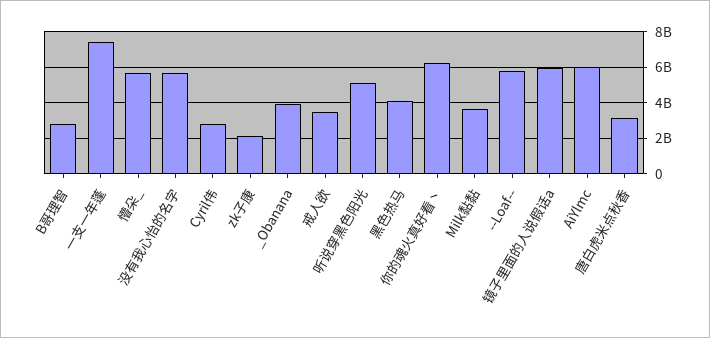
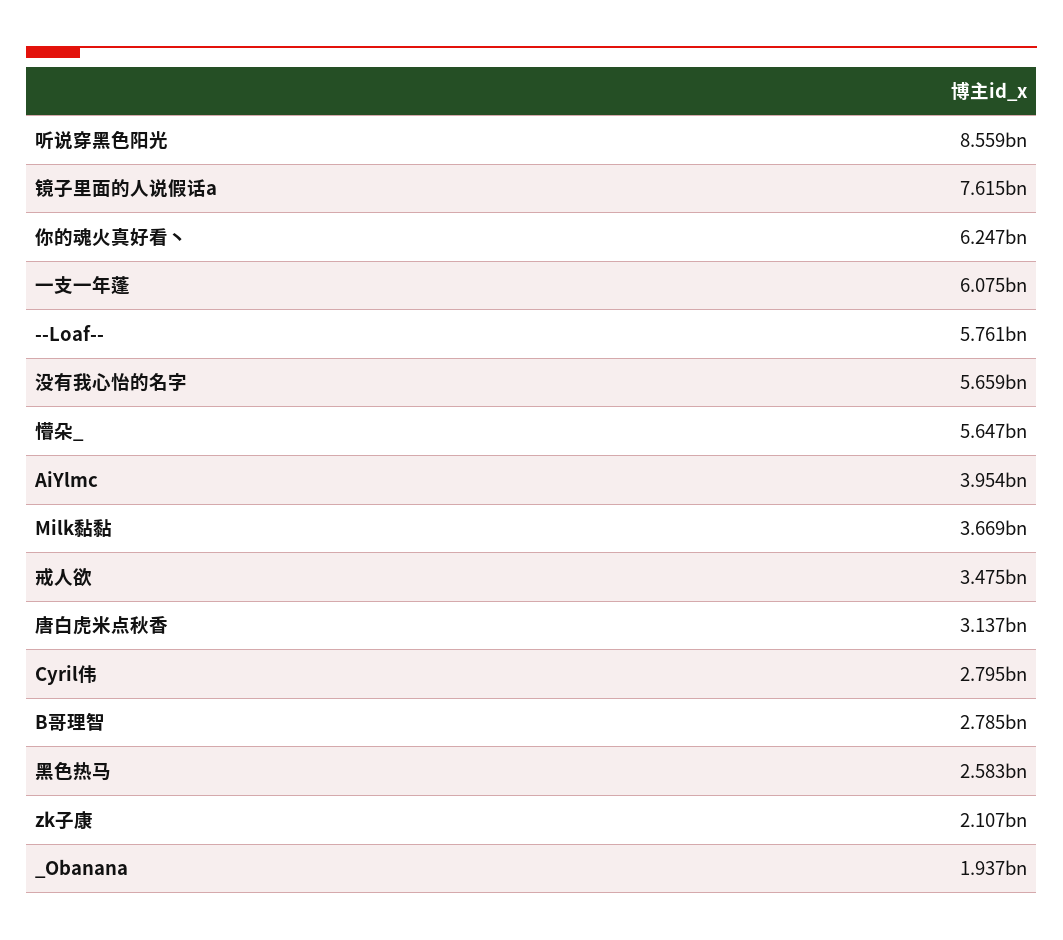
  {
    "B哥理智": 2785000000,
-   "一支一年蓬": 7500000000,
+   "一支一年蓬": 6075000000,
    "懵朵_": 5647000000,
    "没有我心怡的名字": 5659000000,
    "Cyril伟": 2795000000,
    "zk子康": 2107000000,
-   "_Obanana": 4000000000,
+   "_Obanana": 1937000000,
    "戒人欲": 3475000000,
-   "听说穿黑色阳光": 5000000000,
+   "听说穿黑色阳光": 8559000000,
-   "黑色热马": 4000000000,
+   "黑色热马": 2583000000,
    "你的魂火真好看丶": 6247000000,
    "Milk黏黏": 3669000000,
    "--Loaf--": 5761000000,
-   "镜子里面的人说假话a": 6000000000,
+   "镜子里面的人说假话a": 7615000000,
-   "AiYlmc": 6000000000,
+   "AiYlmc": 3954000000,
    "唐白虎米点秋香": 3137000000
  }

